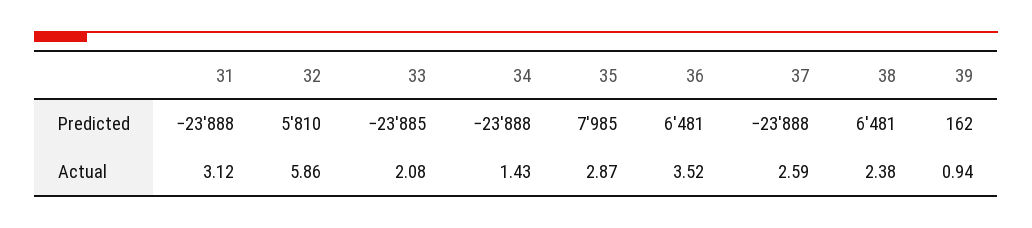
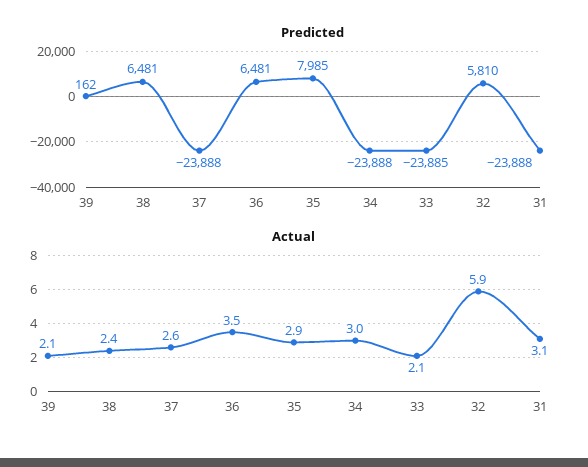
  {
    "Predicted": {
      "31": -23888,
      "32": 5810,
      "33": -23885,
      "34": -23888,
      "35": 7985,
      "36": 6481,
      "37": -23888,
      "38": 6481,
      "39": 162
    },
    "Actual": {
      "31": 3.12,
      "32": 5.86,
      "33": 2.08,
-     "34": 1.43,
+     "34": 3,
      "35": 2.87,
      "36": 3.52,
      "37": 2.59,
      "38": 2.38,
-     "39": 0.94
+     "39": 2.1
    }
  }

